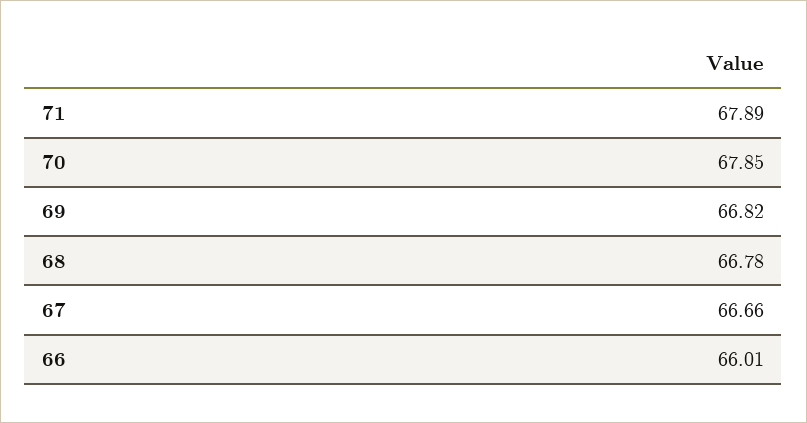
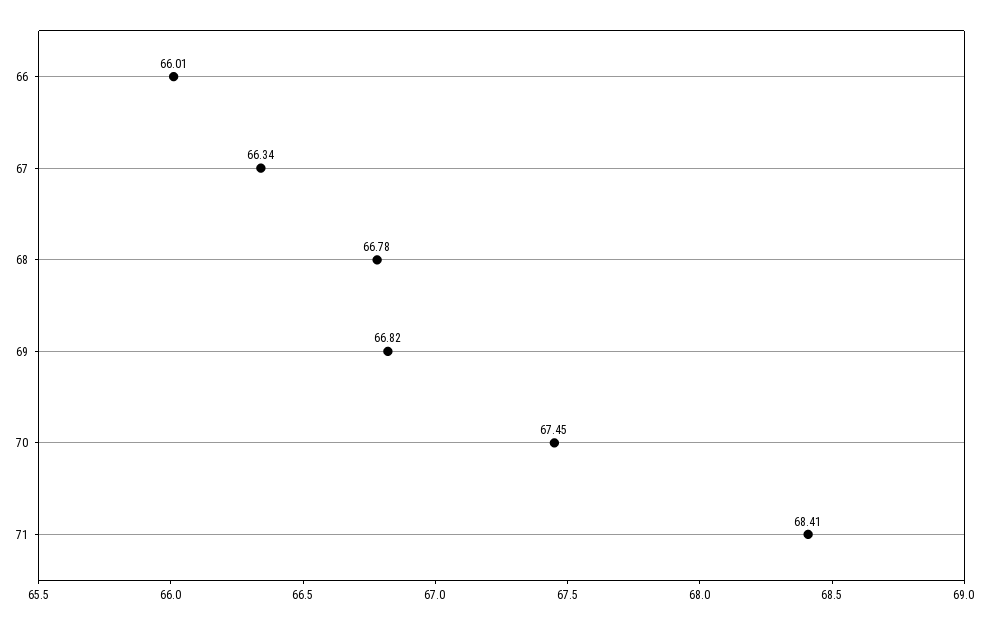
  {
-   "71": 67.89,
+   "71": 68.41,
-   "70": 67.85,
+   "70": 67.45,
    "69": 66.82,
    "68": 66.78,
-   "67": 66.66,
+   "67": 66.34,
    "66": 66.01
  }

